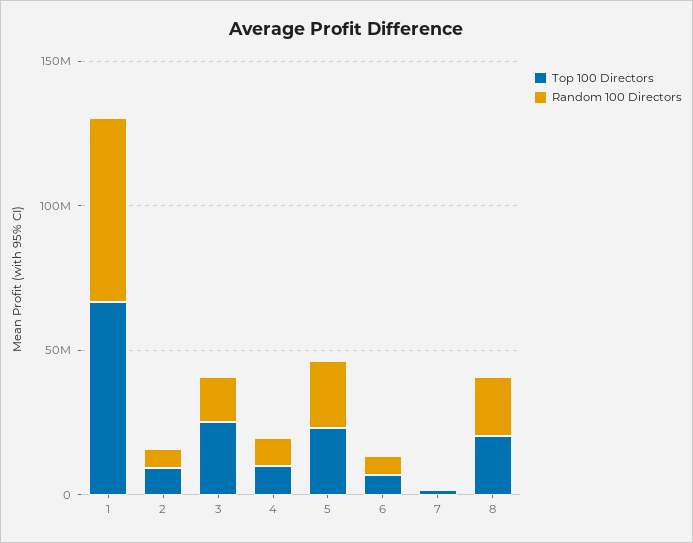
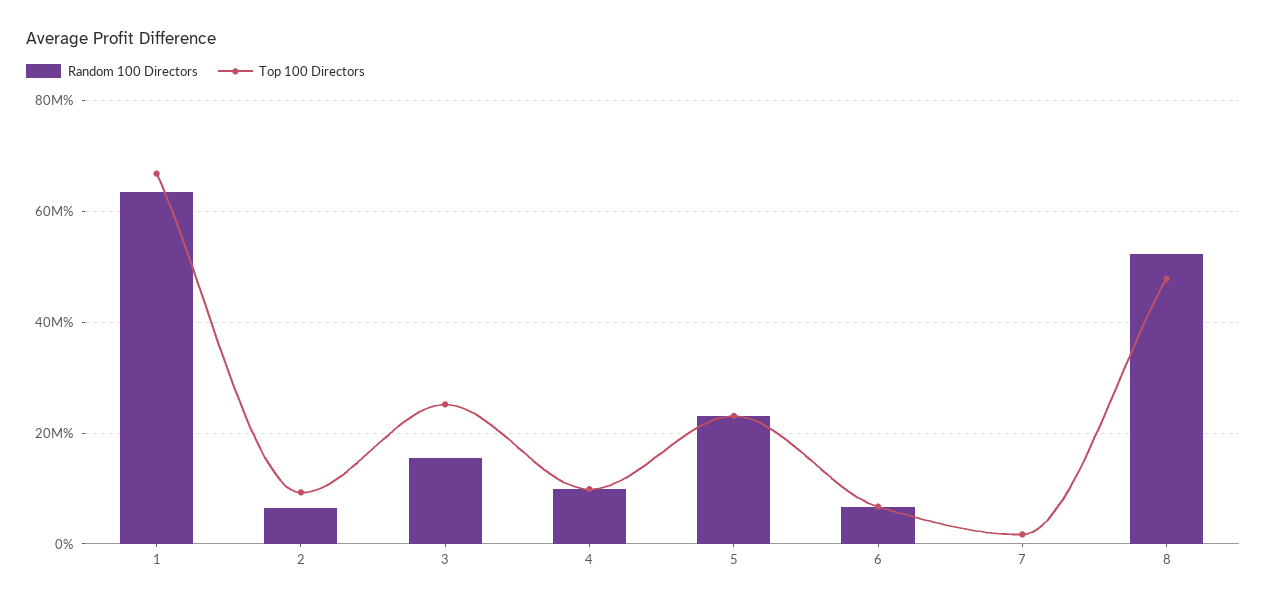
  {
    "Top 100 Directors": {
      "1": 66000000,
      "2": 10000000,
      "3": 26000000,
      "4": 10000000,
      "5": 24000000,
      "6": 6000000,
      "7": 2000000,
-     "8": 20000000
+     "8": 48000000
    },
    "Random 100 Directors": {
      "1": 64000000,
      "2": 6000000,
      "3": 16000000,
      "4": 10000000,
      "5": 24000000,
      "6": 6000000,
      "7": 0,
-     "8": 20000000
+     "8": 52000000
    }
  }

